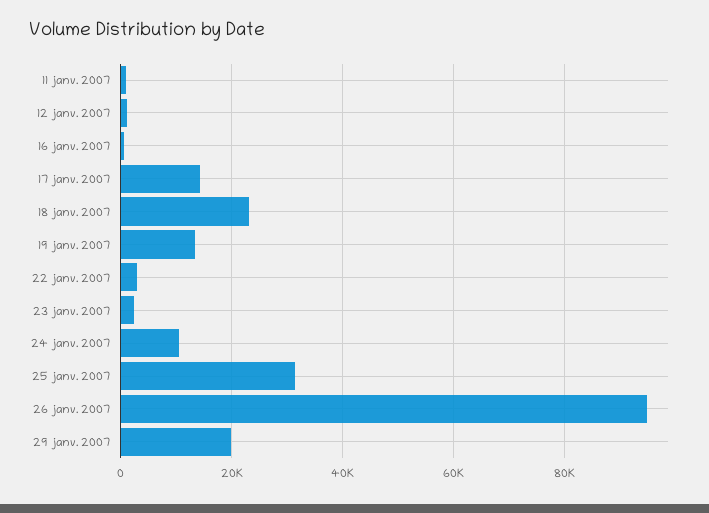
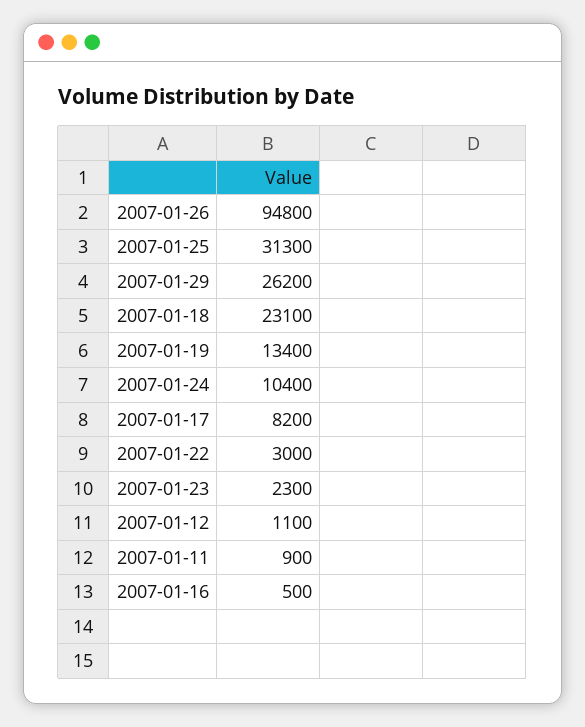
  {
    "11 janv. 2007": 900,
    "12 janv. 2007": 1100,
    "16 janv. 2007": 500,
-   "17 janv. 2007": 14000,
+   "17 janv. 2007": 8200,
    "18 janv. 2007": 23100,
    "19 janv. 2007": 13400,
    "22 janv. 2007": 3000,
    "23 janv. 2007": 2300,
    "24 janv. 2007": 10400,
    "25 janv. 2007": 31300,
    "26 janv. 2007": 94800,
-   "29 janv. 2007": 20000
+   "29 janv. 2007": 26200
  }

